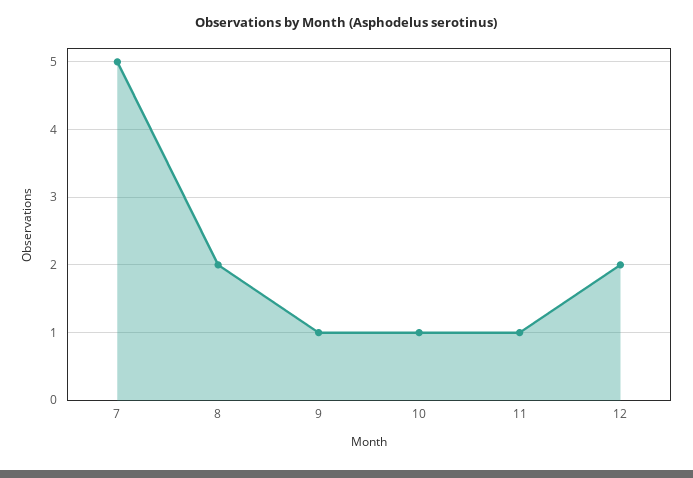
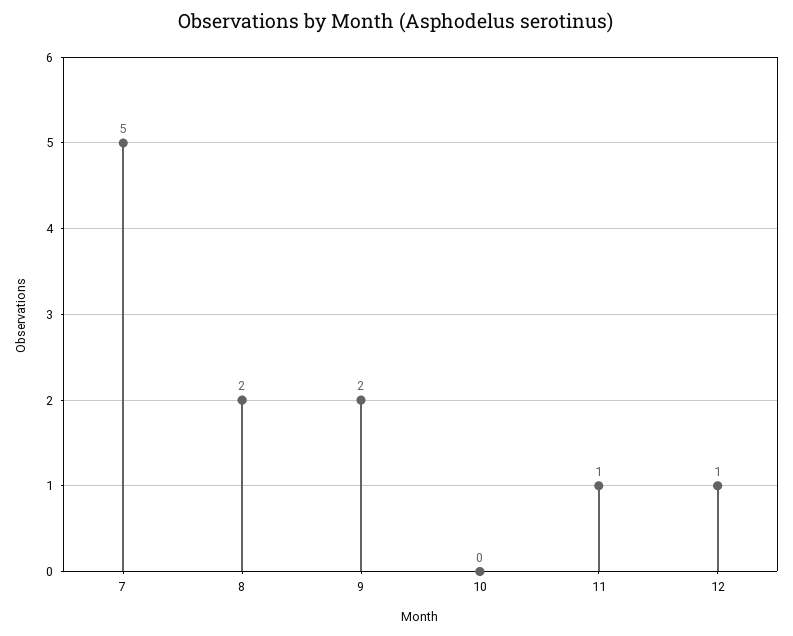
  {
    "7": 5,
    "8": 2,
-   "9": 1,
+   "9": 2,
-   "10": 1,
+   "10": 0,
    "11": 1,
-   "12": 2
+   "12": 1
  }

